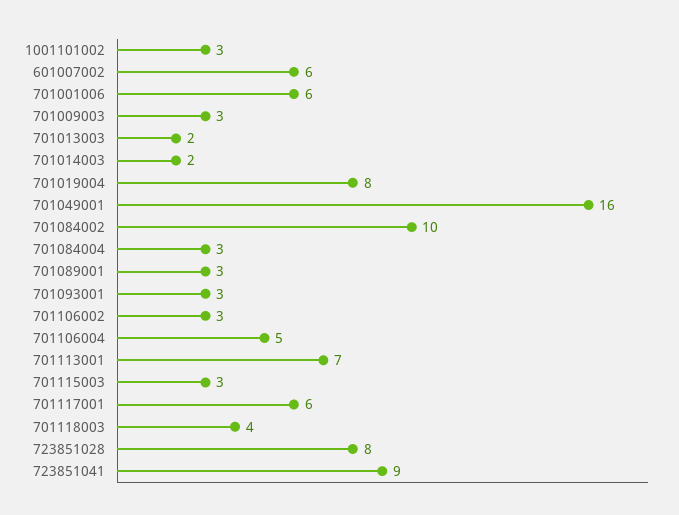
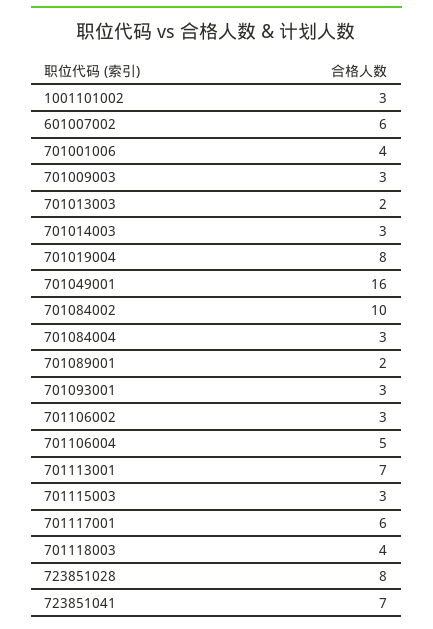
  {
    "1001101002": 3,
    "601007002": 6,
-   "701001006": 6,
+   "701001006": 4,
    "701009003": 3,
    "701013003": 2,
-   "701014003": 2,
+   "701014003": 3,
    "701019004": 8,
    "701049001": 16,
    "701084002": 10,
    "701084004": 3,
-   "701089001": 3,
+   "701089001": 2,
    "701093001": 3,
    "701106002": 3,
    "701106004": 5,
    "701113001": 7,
    "701115003": 3,
    "701117001": 6,
    "701118003": 4,
    "723851028": 8,
-   "723851041": 9
+   "723851041": 7
  }

